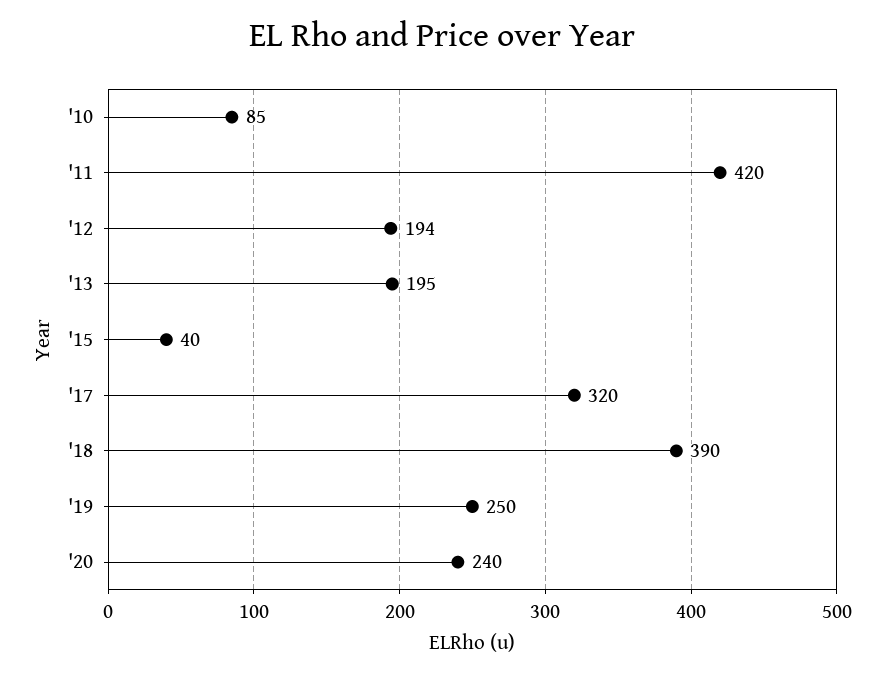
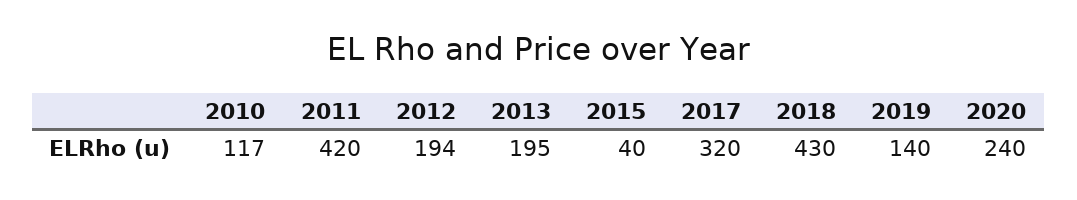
  {
-   "'10": 85,
+   "'10": 117,
    "'11": 420,
    "'12": 194,
    "'13": 195,
    "'15": 40,
    "'17": 320,
-   "'18": 390,
+   "'18": 430,
-   "'19": 250,
+   "'19": 140,
    "'20": 240
  }

